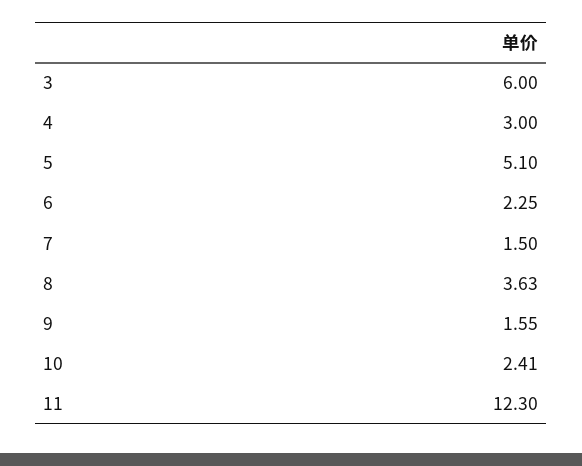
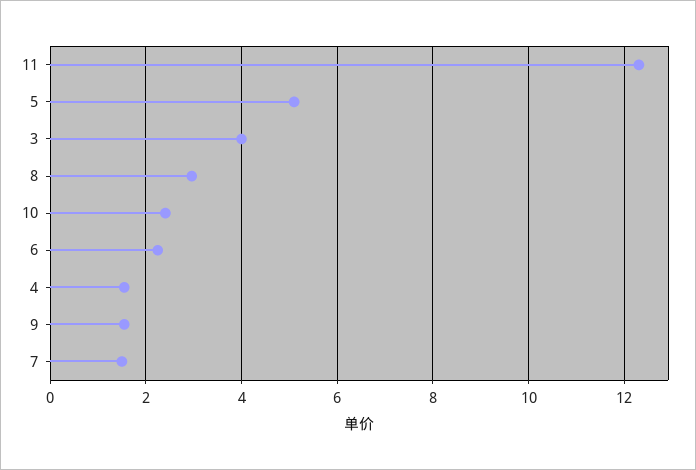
  {
-   "3": 6,
+   "3": 4,
-   "4": 3,
+   "4": 1.6,
    "5": 5.1,
    "6": 2.25,
    "7": 1.5,
-   "8": 3.63,
+   "8": 3,
    "9": 1.55,
    "10": 2.41,
    "11": 12.3
  }

